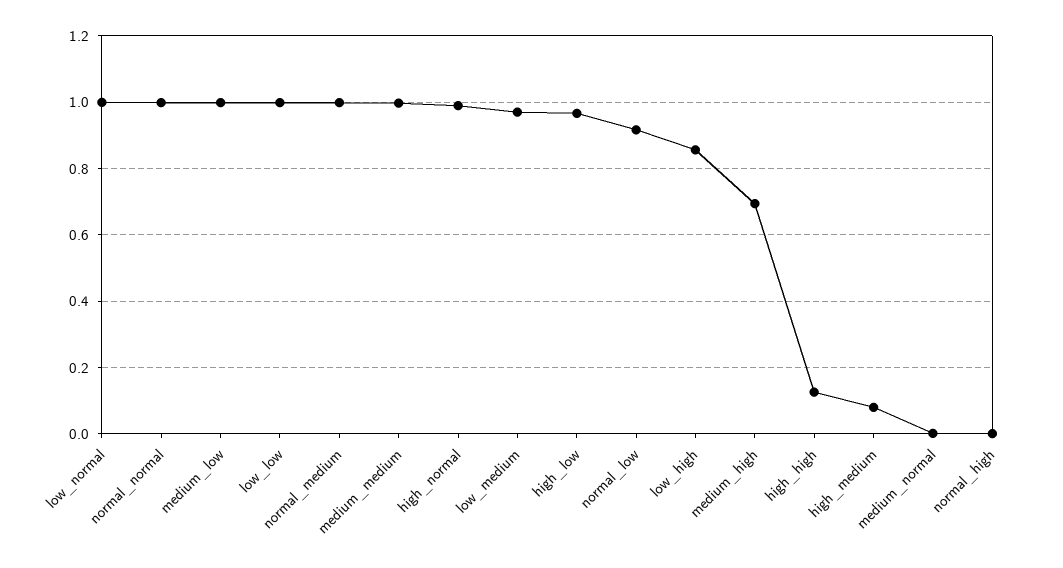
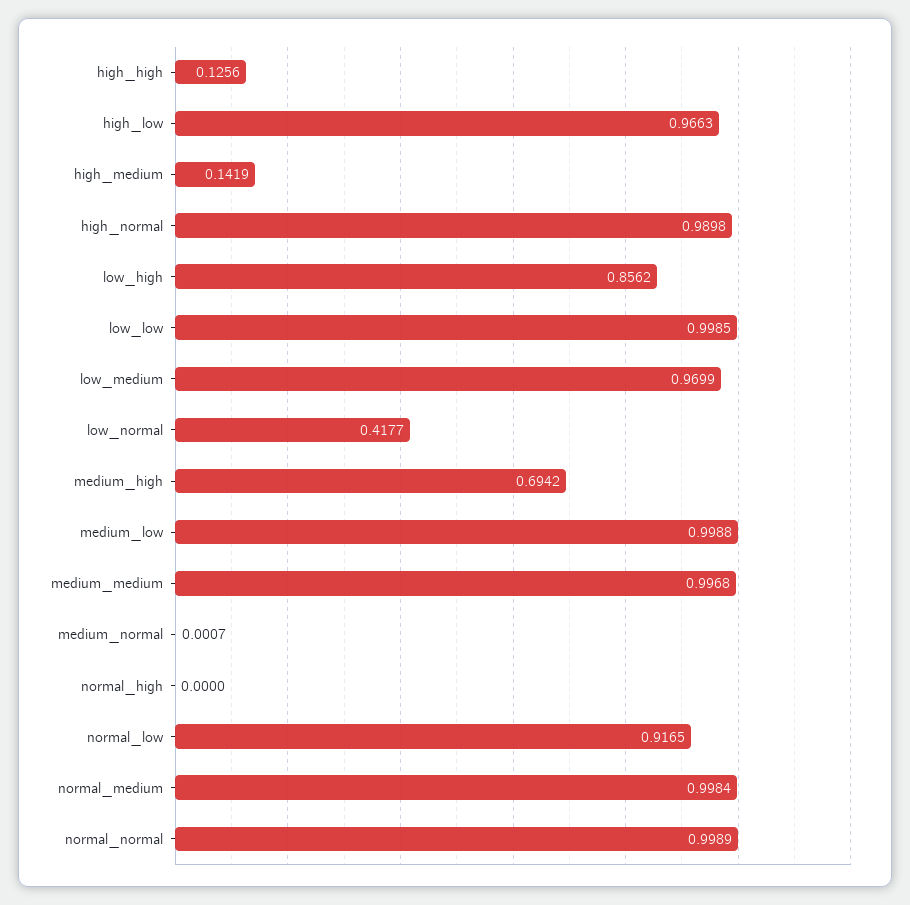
  {
-   "low_normal": 1,
+   "low_normal": 0.4177,
    "normal_normal": 0.9989,
    "medium_low": 0.9988,
    "low_low": 0.9985,
    "normal_medium": 0.9984,
    "medium_medium": 0.9968,
    "high_normal": 0.9898,
    "low_medium": 0.9699,
    "high_low": 0.9663,
    "normal_low": 0.9165,
    "low_high": 0.8562,
    "medium_high": 0.6942,
    "high_high": 0.1256,
-   "high_medium": 0.08,
+   "high_medium": 0.1419,
    "medium_normal": 0.0007,
    "normal_high": 0
  }

